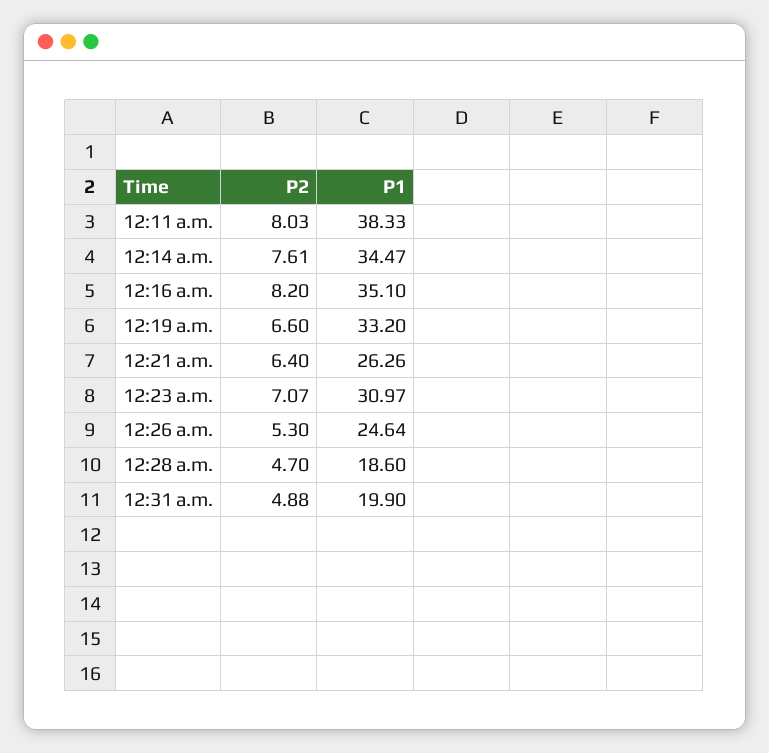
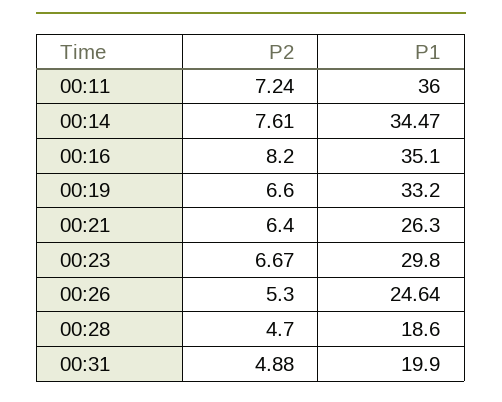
  {
    "P2": {
-     "12:11 a.m.": 8.03,
+     "12:11 a.m.": 7.24,
      "12:14 a.m.": 7.61,
      "12:16 a.m.": 8.2,
      "12:19 a.m.": 6.6,
      "12:21 a.m.": 6.4,
-     "12:23 a.m.": 7.07,
+     "12:23 a.m.": 6.67,
      "12:26 a.m.": 5.3,
      "12:28 a.m.": 4.7,
      "12:31 a.m.": 4.88
    },
    "P1": {
-     "12:11 a.m.": 38.33,
+     "12:11 a.m.": 36,
      "12:14 a.m.": 34.47,
      "12:16 a.m.": 35.1,
      "12:19 a.m.": 33.2,
-     "12:21 a.m.": 26.26,
+     "12:21 a.m.": 26.3,
-     "12:23 a.m.": 30.97,
+     "12:23 a.m.": 29.8,
      "12:26 a.m.": 24.64,
      "12:28 a.m.": 18.6,
      "12:31 a.m.": 19.9
    }
  }

